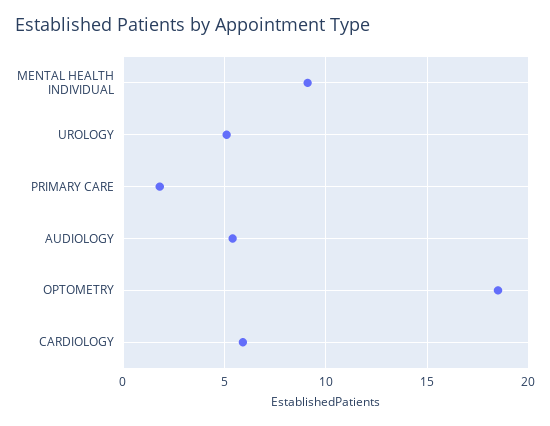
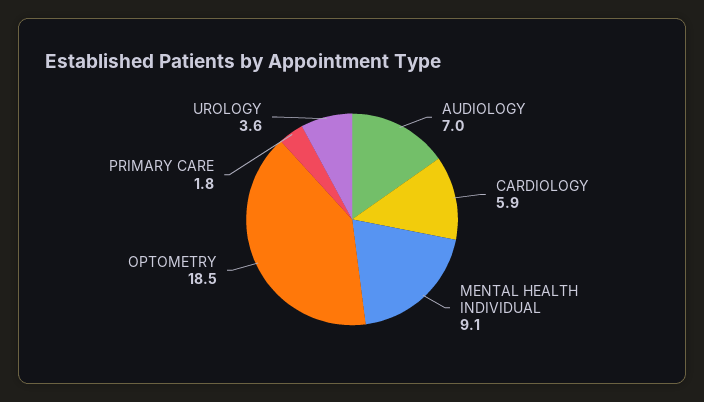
  {
    "MENTAL HEALTH INDIVIDUAL": 9.1,
-   "UROLOGY": 5,
+   "UROLOGY": 3.6,
    "PRIMARY CARE": 1.8,
-   "AUDIOLOGY": 5.5,
+   "AUDIOLOGY": 7,
    "OPTOMETRY": 18.5,
    "CARDIOLOGY": 5.9
  }

